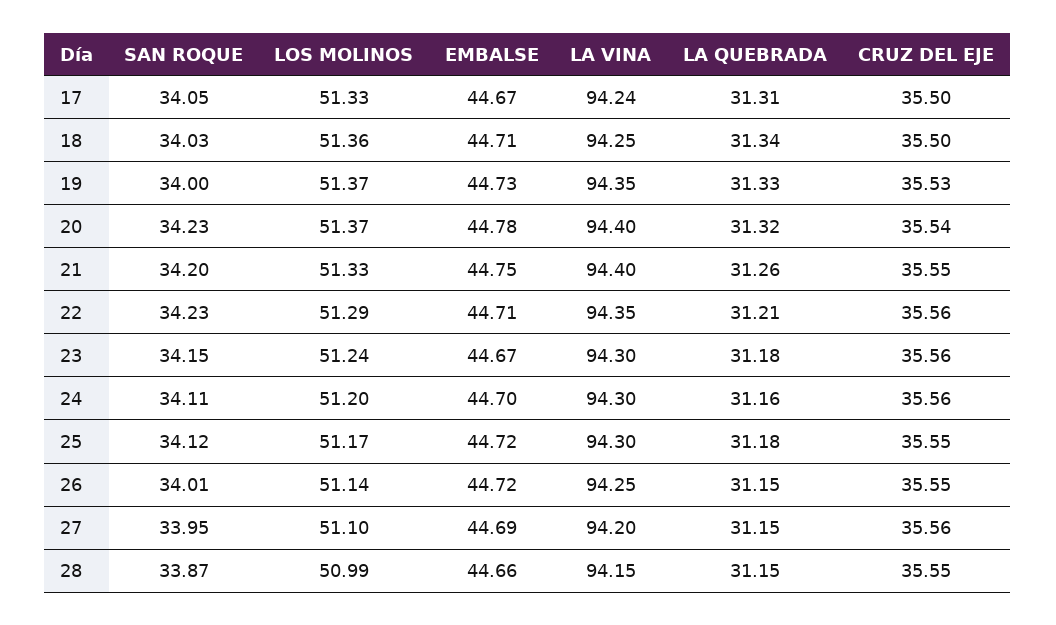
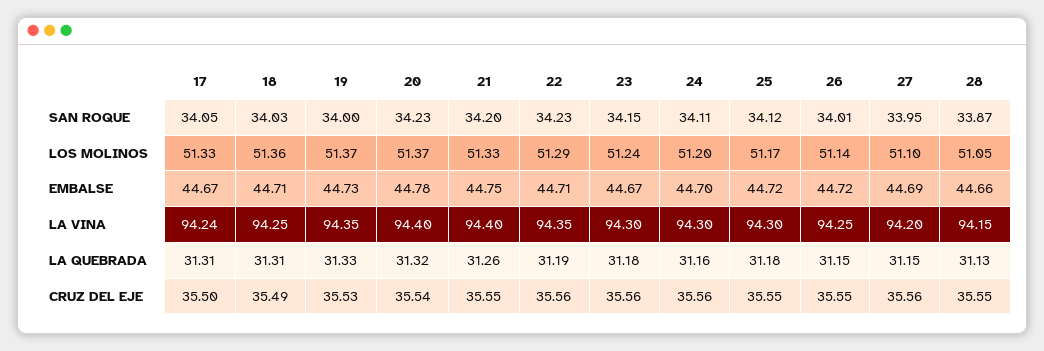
  {
    "SAN ROQUE": {
      "17": 34.05,
      "18": 34.03,
      "19": 34,
      "20": 34.23,
      "21": 34.2,
      "22": 34.23,
      "23": 34.15,
      "24": 34.11,
      "25": 34.12,
      "26": 34.01,
      "27": 33.95,
      "28": 33.87
    },
    "LOS MOLINOS": {
      "17": 51.33,
      "18": 51.36,
      "19": 51.37,
      "20": 51.37,
      "21": 51.33,
      "22": 51.29,
      "23": 51.24,
      "24": 51.2,
      "25": 51.17,
      "26": 51.14,
      "27": 51.1,
-     "28": 50.99
+     "28": 51.05
    },
    "EMBALSE": {
      "17": 44.67,
      "18": 44.71,
      "19": 44.73,
      "20": 44.78,
      "21": 44.75,
      "22": 44.71,
      "23": 44.67,
      "24": 44.7,
      "25": 44.72,
      "26": 44.72,
      "27": 44.69,
      "28": 44.66
    },
    "LA VINA": {
      "17": 94.24,
      "18": 94.25,
      "19": 94.35,
      "20": 94.4,
      "21": 94.4,
      "22": 94.35,
      "23": 94.3,
      "24": 94.3,
      "25": 94.3,
      "26": 94.25,
      "27": 94.2,
      "28": 94.15
    },
    "LA QUEBRADA": {
      "17": 31.31,
-     "18": 31.34,
+     "18": 31.31,
      "19": 31.33,
      "20": 31.32,
      "21": 31.26,
-     "22": 31.21,
+     "22": 31.19,
      "23": 31.18,
      "24": 31.16,
      "25": 31.18,
      "26": 31.15,
      "27": 31.15,
-     "28": 31.15
+     "28": 31.13
    },
    "CRUZ DEL EJE": {
      "17": 35.5,
-     "18": 35.5,
+     "18": 35.49,
      "19": 35.53,
      "20": 35.54,
      "21": 35.55,
      "22": 35.56,
      "23": 35.56,
      "24": 35.56,
      "25": 35.55,
      "26": 35.55,
      "27": 35.56,
      "28": 35.55
    }
  }

